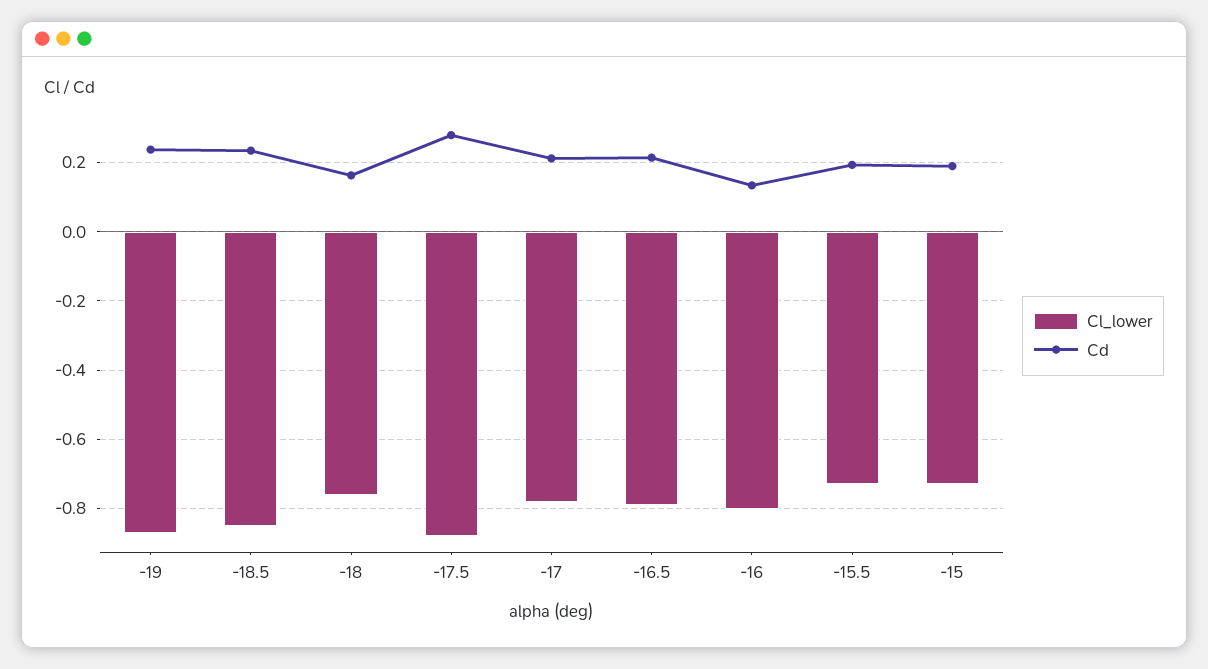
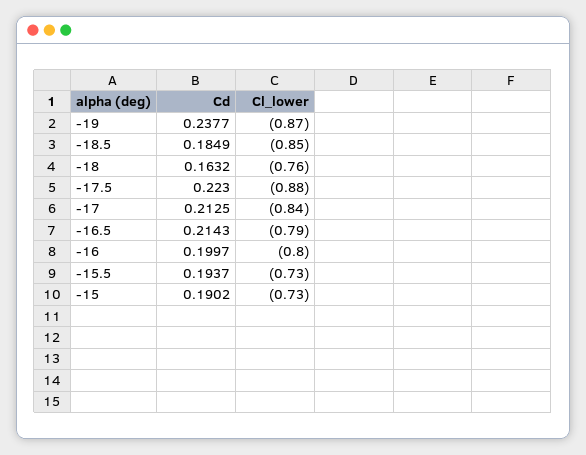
  {
    "Cl_lower": {
      "-19": -0.87,
      "-18.5": -0.85,
      "-18": -0.76,
      "-17.5": -0.88,
-     "-17": -0.78,
+     "-17": -0.84,
      "-16.5": -0.79,
      "-16": -0.8,
      "-15.5": -0.73,
      "-15": -0.73
    },
    "Cd": {
      "-19": 0.2377,
-     "-18.5": 0.24,
+     "-18.5": 0.1849,
      "-18": 0.1632,
-     "-17.5": 0.28,
+     "-17.5": 0.223,
      "-17": 0.2125,
      "-16.5": 0.2143,
-     "-16": 0.14,
+     "-16": 0.1997,
      "-15.5": 0.1937,
      "-15": 0.1902
    }
  }

